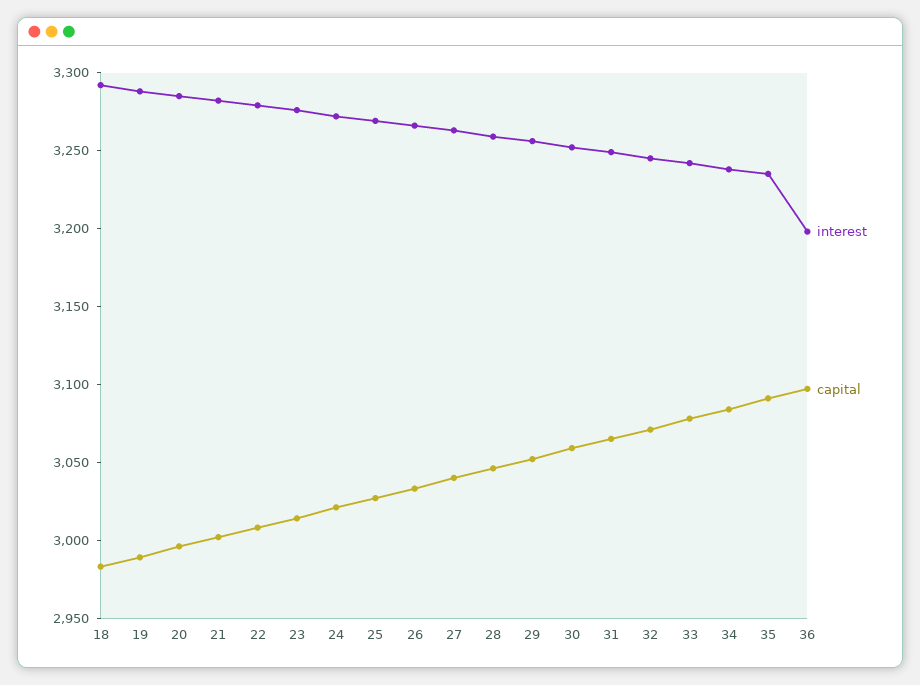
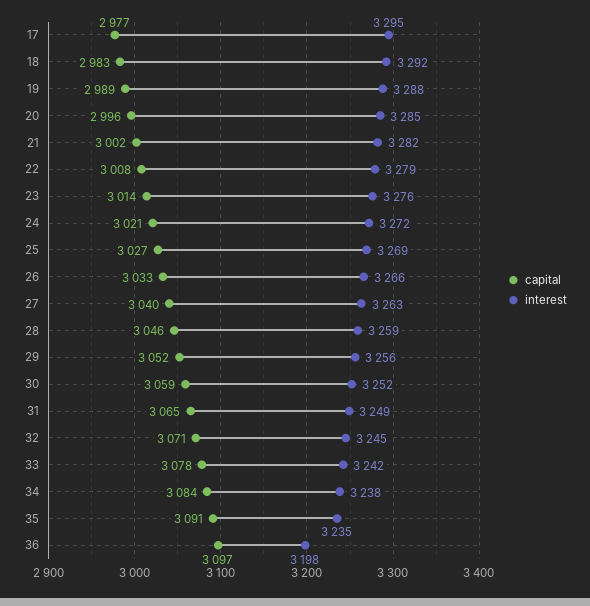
  {
    "interest": {
      "18": 3292,
      "19": 3288,
      "20": 3285,
      "21": 3282,
      "22": 3279,
      "23": 3276,
      "24": 3272,
      "25": 3269,
      "26": 3266,
      "27": 3263,
      "28": 3259,
      "29": 3256,
      "30": 3252,
      "31": 3249,
      "32": 3245,
      "33": 3242,
      "34": 3238,
      "35": 3235,
-     "36": 3198
+     "36": 3198,
+     "17": 3295
    },
    "capital": {
      "18": 2983,
      "19": 2989,
      "20": 2996,
      "21": 3002,
      "22": 3008,
      "23": 3014,
      "24": 3021,
      "25": 3027,
      "26": 3033,
      "27": 3040,
      "28": 3046,
      "29": 3052,
      "30": 3059,
      "31": 3065,
      "32": 3071,
      "33": 3078,
      "34": 3084,
      "35": 3091,
-     "36": 3097
+     "36": 3097,
+     "17": 2977
    }
  }

